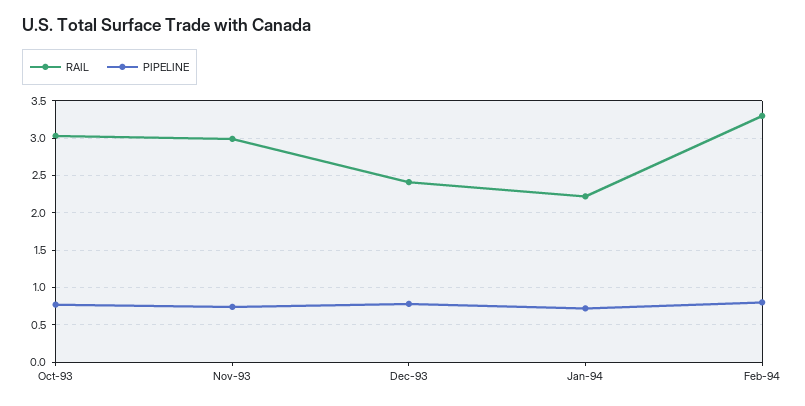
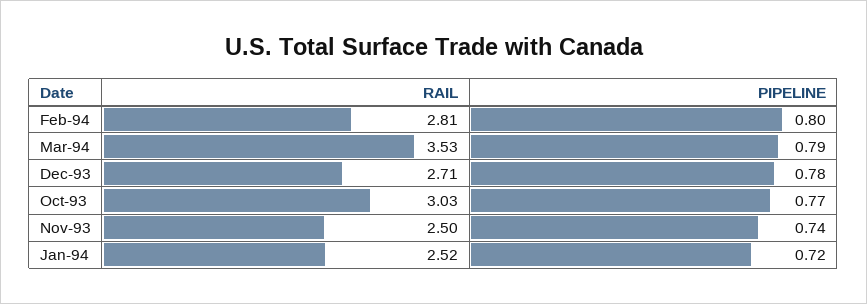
  {
    "RAIL": {
      "Oct-93": 3.03,
-     "Nov-93": 3,
+     "Nov-93": 2.5,
-     "Dec-93": 2.4,
+     "Dec-93": 2.71,
-     "Jan-94": 2.2,
+     "Jan-94": 2.52,
-     "Feb-94": 3.3
+     "Feb-94": 2.81,
+     "Mar-94": 3.53
    },
    "PIPELINE": {
      "Oct-93": 0.77,
      "Nov-93": 0.74,
      "Dec-93": 0.78,
      "Jan-94": 0.72,
-     "Feb-94": 0.8
+     "Feb-94": 0.8,
+     "Mar-94": 0.79
    }
  }

